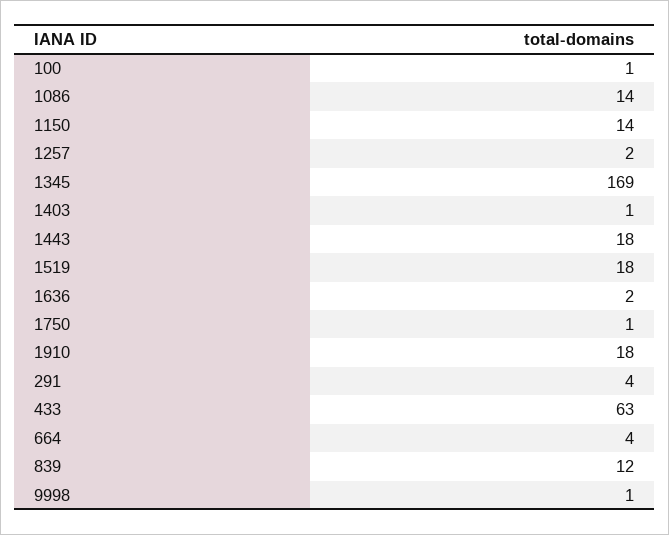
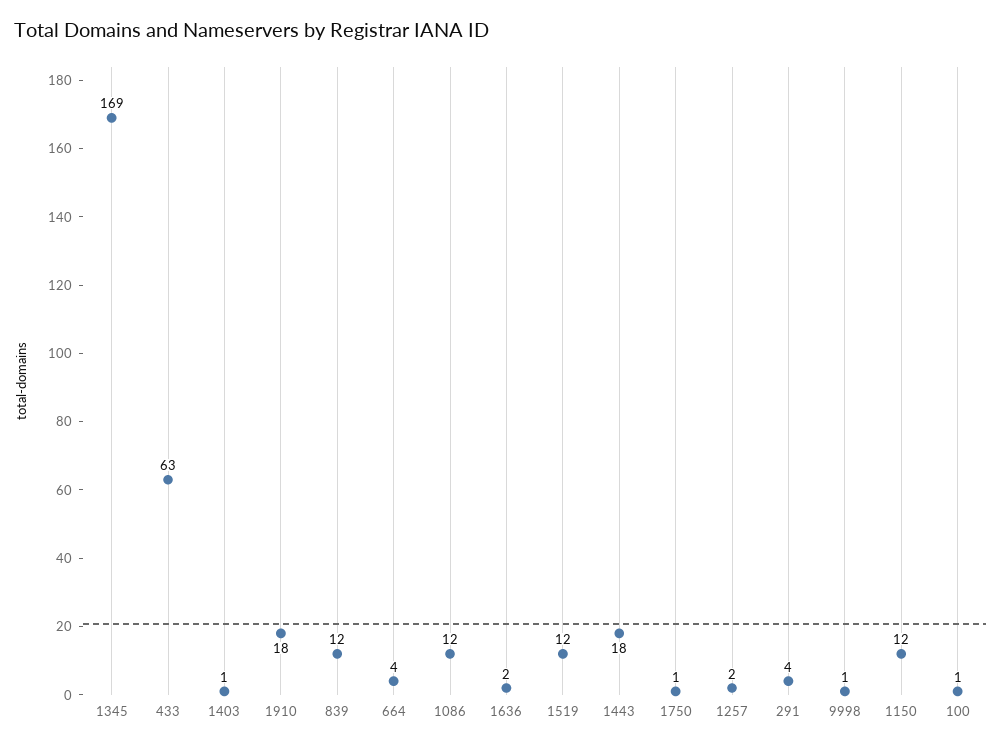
  {
    "100": 1,
-   "1086": 14,
+   "1086": 12,
-   "1150": 14,
+   "1150": 12,
    "1257": 2,
    "1345": 169,
    "1403": 1,
    "1443": 18,
-   "1519": 18,
+   "1519": 12,
    "1636": 2,
    "1750": 1,
    "1910": 18,
    "291": 4,
    "433": 63,
    "664": 4,
    "839": 12,
    "9998": 1
  }

